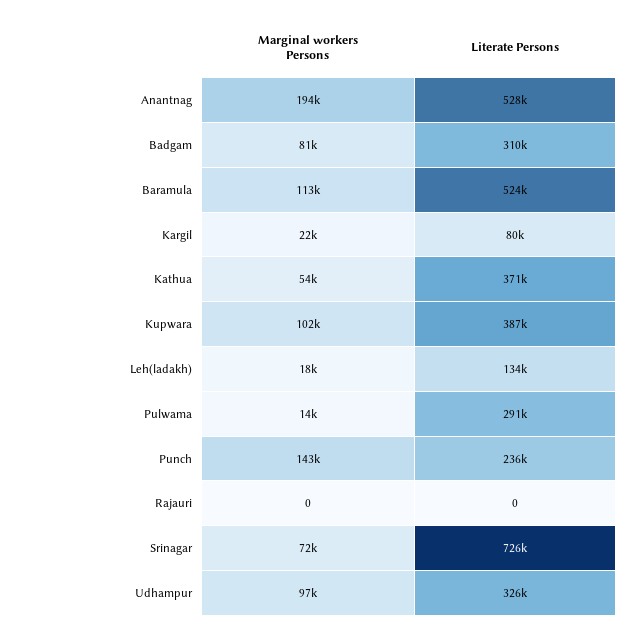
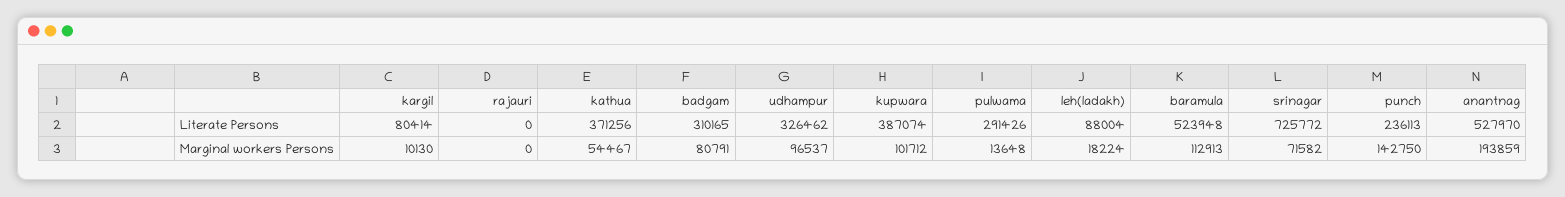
  {
    "Marginal workers Persons": {
      "Anantnag": 193859,
      "Badgam": 80791,
      "Baramula": 112913,
-     "Kargil": 22000,
+     "Kargil": 10130,
      "Kathua": 54467,
      "Kupwara": 101712,
      "Leh(ladakh)": 18224,
      "Pulwama": 13648,
      "Punch": 142750,
      "Rajauri": 0,
      "Srinagar": 71582,
      "Udhampur": 96537
    },
    "Literate Persons": {
      "Anantnag": 527970,
      "Badgam": 310165,
      "Baramula": 523948,
      "Kargil": 80414,
      "Kathua": 371256,
      "Kupwara": 387074,
-     "Leh(ladakh)": 134000,
+     "Leh(ladakh)": 88004,
      "Pulwama": 291426,
      "Punch": 236113,
      "Rajauri": 0,
      "Srinagar": 725772,
      "Udhampur": 326462
    }
  }

